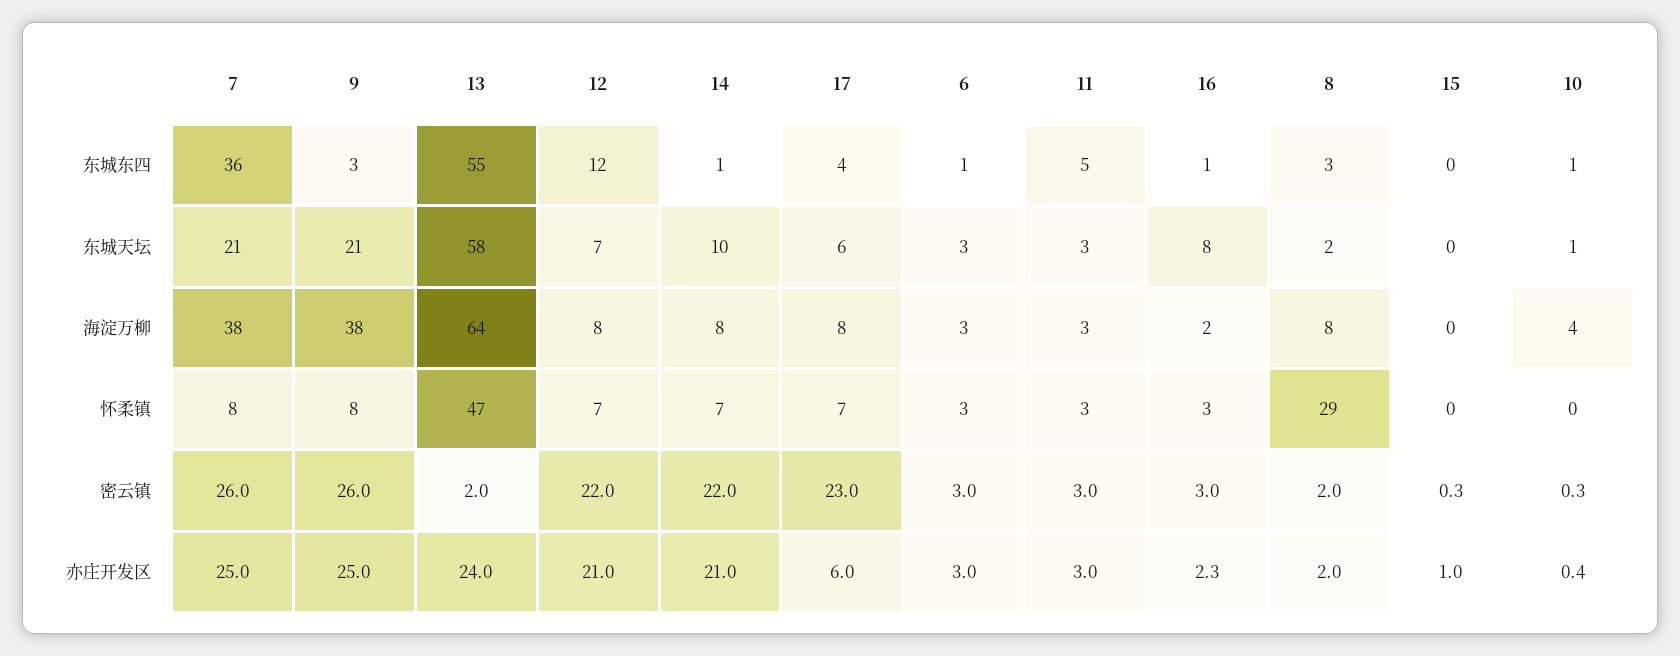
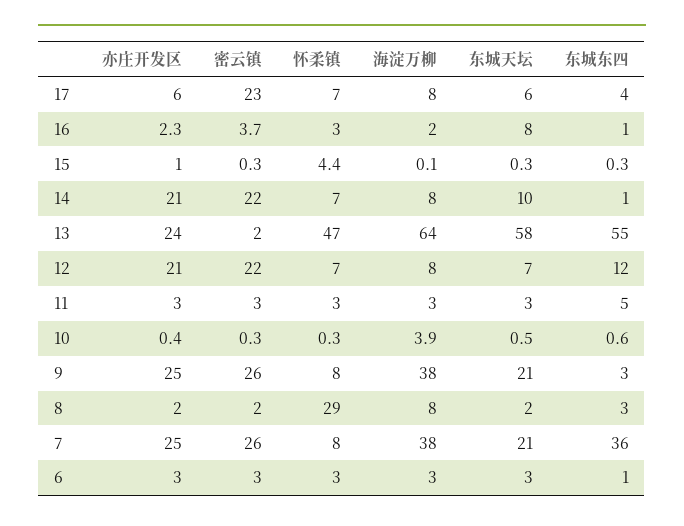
  {
    "7": {
      "东城东四": 36,
      "东城天坛": 21,
      "海淀万柳": 38,
      "怀柔镇": 8,
      "密云镇": 26,
      "亦庄开发区": 25
    },
    "9": {
      "东城东四": 3,
      "东城天坛": 21,
      "海淀万柳": 38,
      "怀柔镇": 8,
      "密云镇": 26,
      "亦庄开发区": 25
    },
    "13": {
      "东城东四": 55,
      "东城天坛": 58,
      "海淀万柳": 64,
      "怀柔镇": 47,
      "密云镇": 2,
      "亦庄开发区": 24
    },
    "12": {
      "东城东四": 12,
      "东城天坛": 7,
      "海淀万柳": 8,
      "怀柔镇": 7,
      "密云镇": 22,
      "亦庄开发区": 21
    },
    "14": {
      "东城东四": 1,
      "东城天坛": 10,
      "海淀万柳": 8,
      "怀柔镇": 7,
      "密云镇": 22,
      "亦庄开发区": 21
    },
    "17": {
      "东城东四": 4,
      "东城天坛": 6,
      "海淀万柳": 8,
      "怀柔镇": 7,
      "密云镇": 23,
      "亦庄开发区": 6
    },
    "6": {
      "东城东四": 1,
      "东城天坛": 3,
      "海淀万柳": 3,
      "怀柔镇": 3,
      "密云镇": 3,
      "亦庄开发区": 3
    },
    "11": {
      "东城东四": 5,
      "东城天坛": 3,
      "海淀万柳": 3,
      "怀柔镇": 3,
      "密云镇": 3,
      "亦庄开发区": 3
    },
    "16": {
      "东城东四": 1,
      "东城天坛": 8,
      "海淀万柳": 2,
      "怀柔镇": 3,
-     "密云镇": 3,
+     "密云镇": 3.7,
      "亦庄开发区": 2.3
    },
    "8": {
      "东城东四": 3,
      "东城天坛": 2,
      "海淀万柳": 8,
      "怀柔镇": 29,
      "密云镇": 2,
      "亦庄开发区": 2
    },
    "15": {
      "东城东四": 0.3,
      "东城天坛": 0.3,
      "海淀万柳": 0.1,
-     "怀柔镇": 0,
+     "怀柔镇": 4.4,
      "密云镇": 0.3,
      "亦庄开发区": 1
    },
    "10": {
      "东城东四": 0.6,
      "东城天坛": 0.5,
      "海淀万柳": 3.9,
      "怀柔镇": 0.3,
      "密云镇": 0.3,
      "亦庄开发区": 0.4
    }
  }

